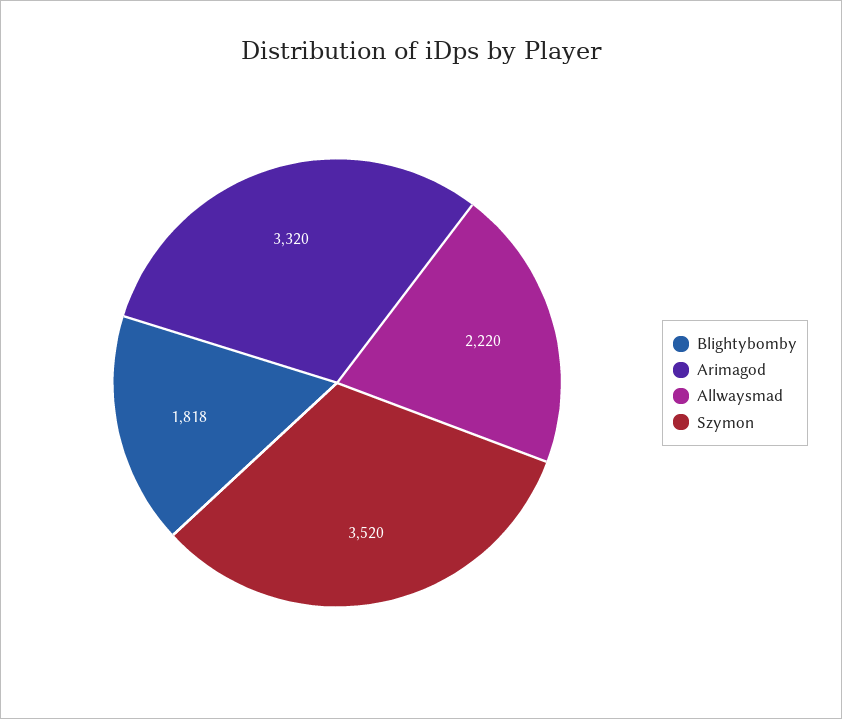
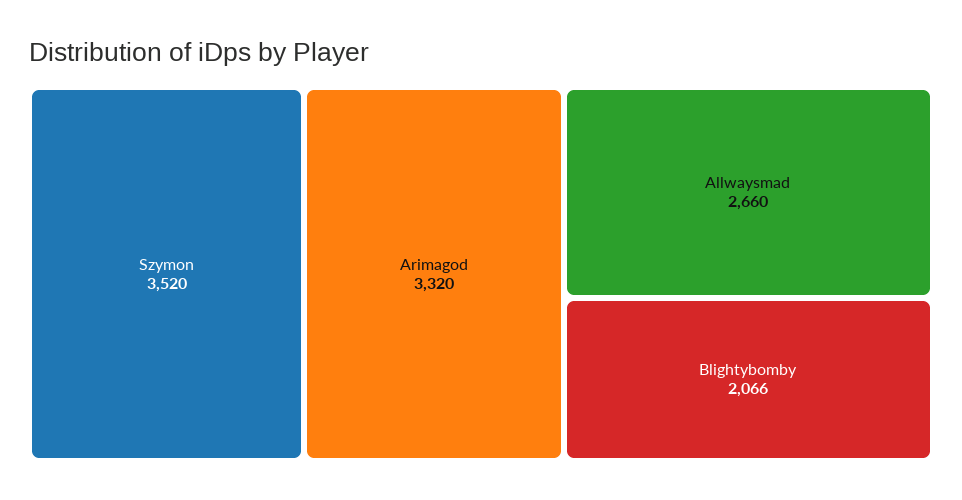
  {
-   "Blightybomby": 1818,
+   "Blightybomby": 2066,
    "Arimagod": 3320,
-   "Allwaysmad": 2220,
+   "Allwaysmad": 2660,
    "Szymon": 3520
  }

